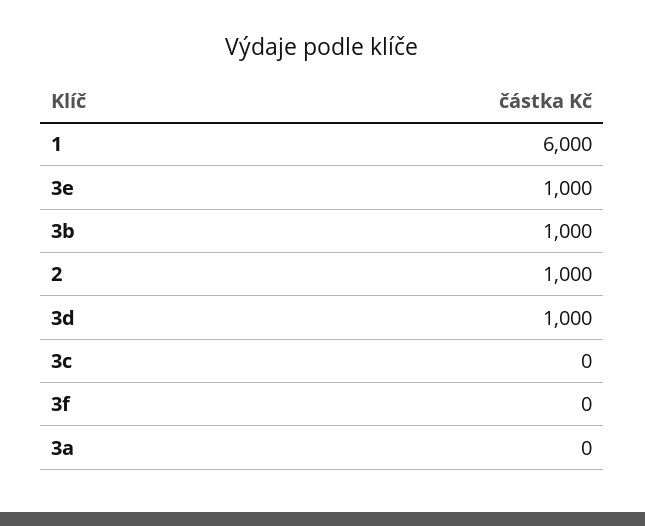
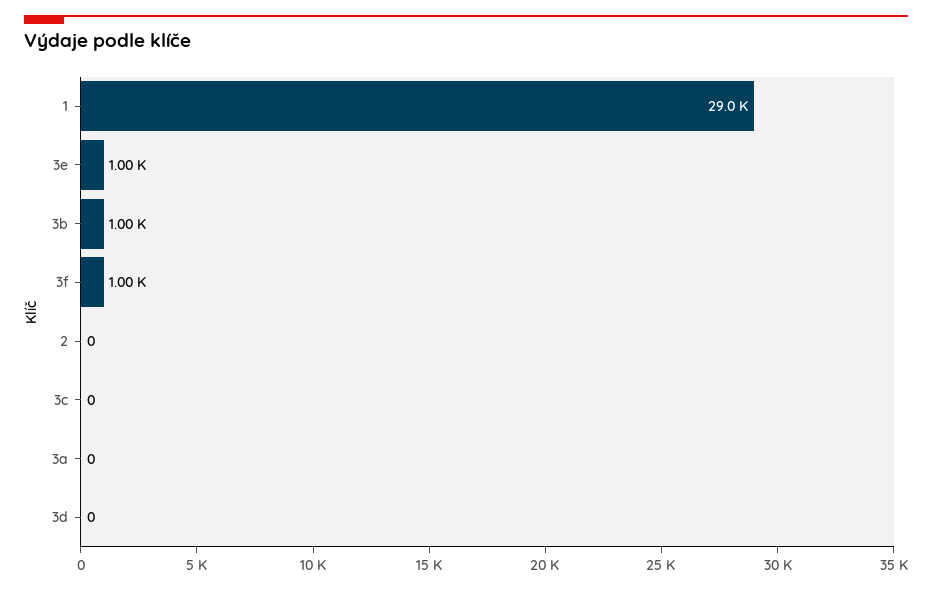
  {
-   "1": 6000,
+   "1": 29000,
    "3e": 1000,
    "3b": 1000,
-   "2": 1000,
+   "2": 0,
-   "3d": 1000,
+   "3d": 0,
    "3c": 0,
-   "3f": 0,
+   "3f": 1000,
    "3a": 0
  }

